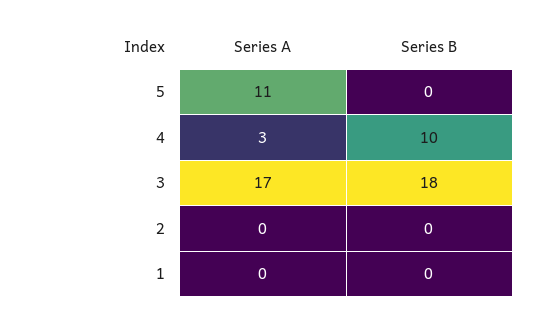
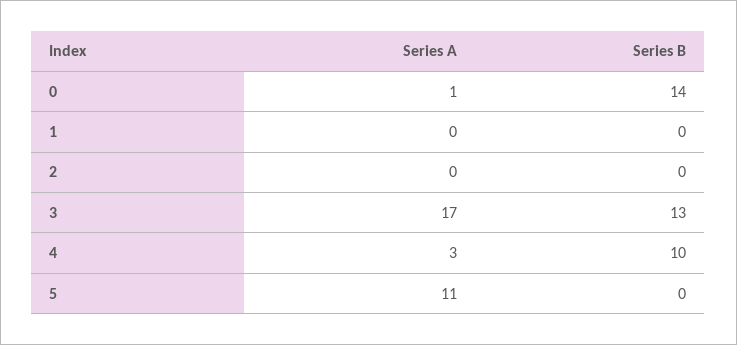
  {
    "Series A": {
      "5": 11,
      "4": 3,
      "3": 17,
      "2": 0,
-     "1": 0
+     "1": 0,
+     "0": 1
    },
    "Series B": {
      "5": 0,
      "4": 10,
-     "3": 18,
+     "3": 13,
      "2": 0,
-     "1": 0
+     "1": 0,
+     "0": 14
    }
  }

